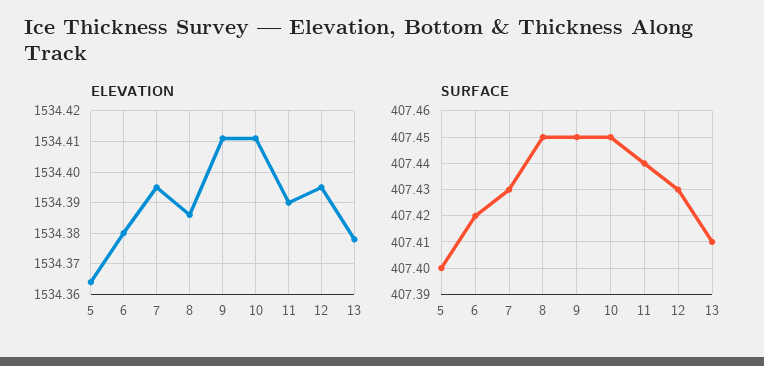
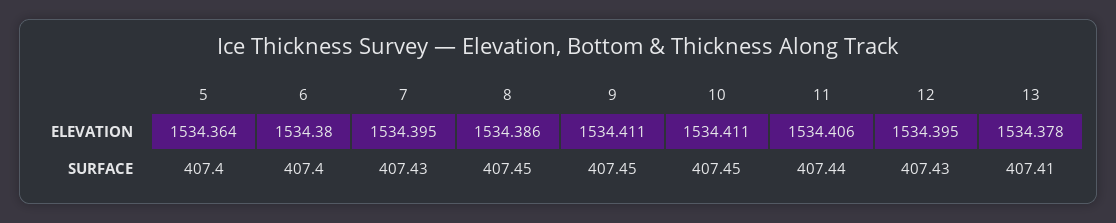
  {
    "ELEVATION": {
      "5": 1534.364,
      "6": 1534.38,
      "7": 1534.395,
      "8": 1534.386,
      "9": 1534.411,
      "10": 1534.411,
-     "11": 1534.39,
+     "11": 1534.406,
      "12": 1534.395,
      "13": 1534.378
    },
    "SURFACE": {
      "5": 407.4,
-     "6": 407.42,
+     "6": 407.4,
      "7": 407.43,
      "8": 407.45,
      "9": 407.45,
      "10": 407.45,
      "11": 407.44,
      "12": 407.43,
      "13": 407.41
    }
  }

